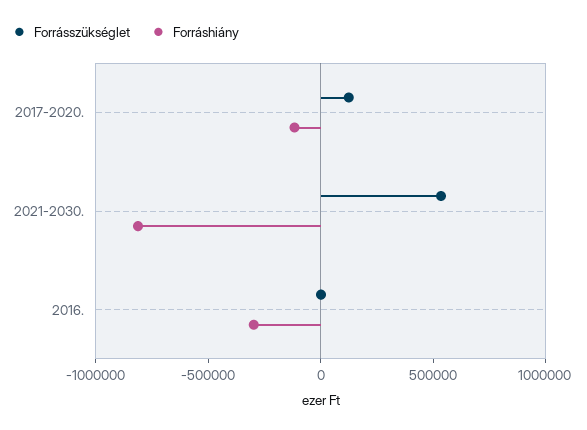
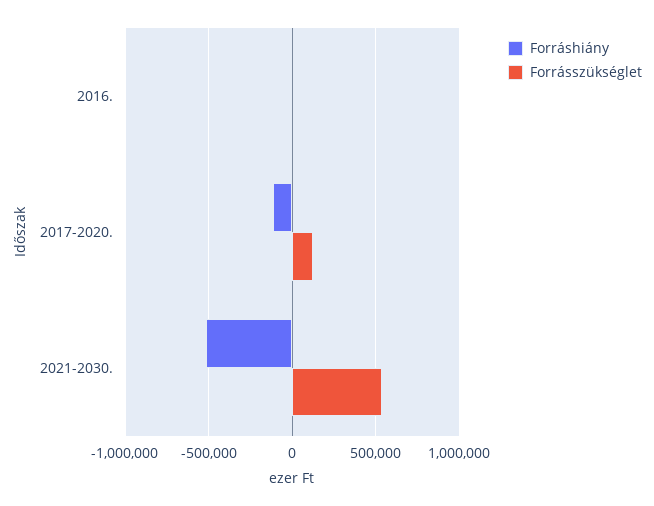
  {
    "Forrásszükséglet": {
      "2017-2020.": 100000,
      "2021-2030.": 550000,
      "2016.": 0
    },
    "Forráshiány": {
      "2017-2020.": -100000,
-     "2021-2030.": -800000,
+     "2021-2030.": -500000,
-     "2016.": -300000
+     "2016.": 0
    }
  }

